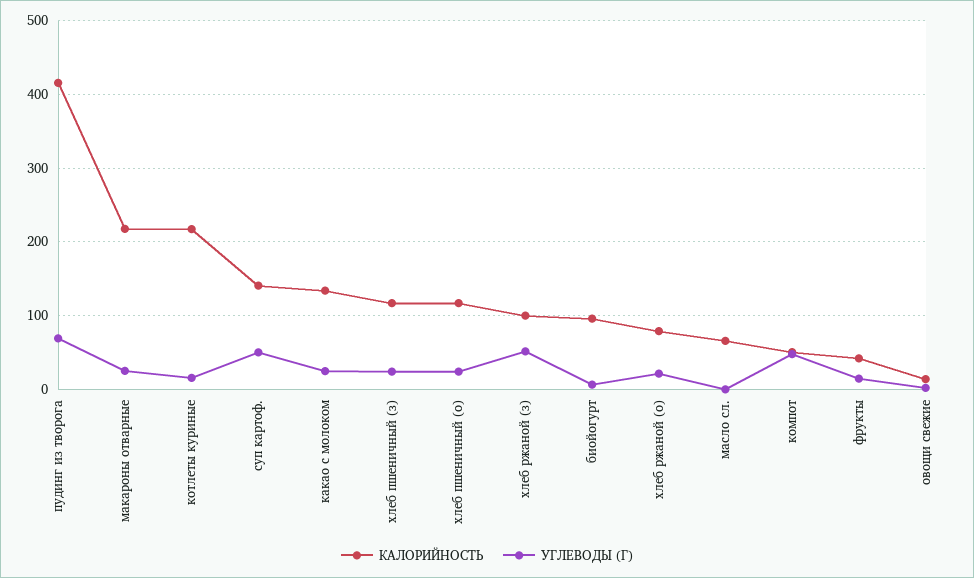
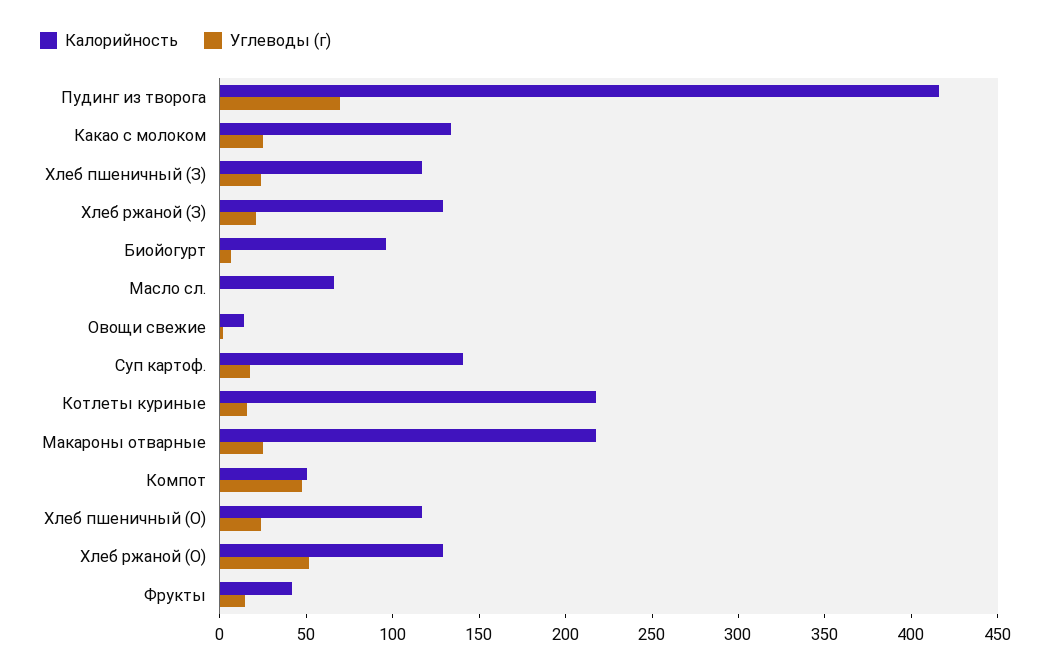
  {
    "КАЛОРИЙНОСТЬ": {
      "пудинг из творога": 420,
      "макароны отварные": 220,
      "котлеты куриные": 220,
      "суп картоф.": 140,
      "какао с молоком": 130,
      "хлеб пшеничный (з)": 120,
      "хлеб пшеничный (о)": 120,
-     "хлеб ржаной (з)": 100,
+     "хлеб ржаной (з)": 130,
      "биойогурт": 100,
-     "хлеб ржаной (о)": 80,
+     "хлеб ржаной (о)": 130,
      "масло сл.": 70,
      "компот": 50,
      "фрукты": 40,
      "овощи свежие": 10
    },
    "УГЛЕВОДЫ (Г)": {
      "пудинг из творога": 70,
      "макароны отварные": 30,
      "котлеты куриные": 20,
-     "суп картоф.": 50,
+     "суп картоф.": 20,
      "какао с молоком": 20,
      "хлеб пшеничный (з)": 20,
      "хлеб пшеничный (о)": 20,
-     "хлеб ржаной (з)": 50,
+     "хлеб ржаной (з)": 20,
      "биойогурт": 10,
-     "хлеб ржаной (о)": 20,
+     "хлеб ржаной (о)": 50,
      "масло сл.": 0,
      "компот": 50,
      "фрукты": 10,
      "овощи свежие": 0
    }
  }

